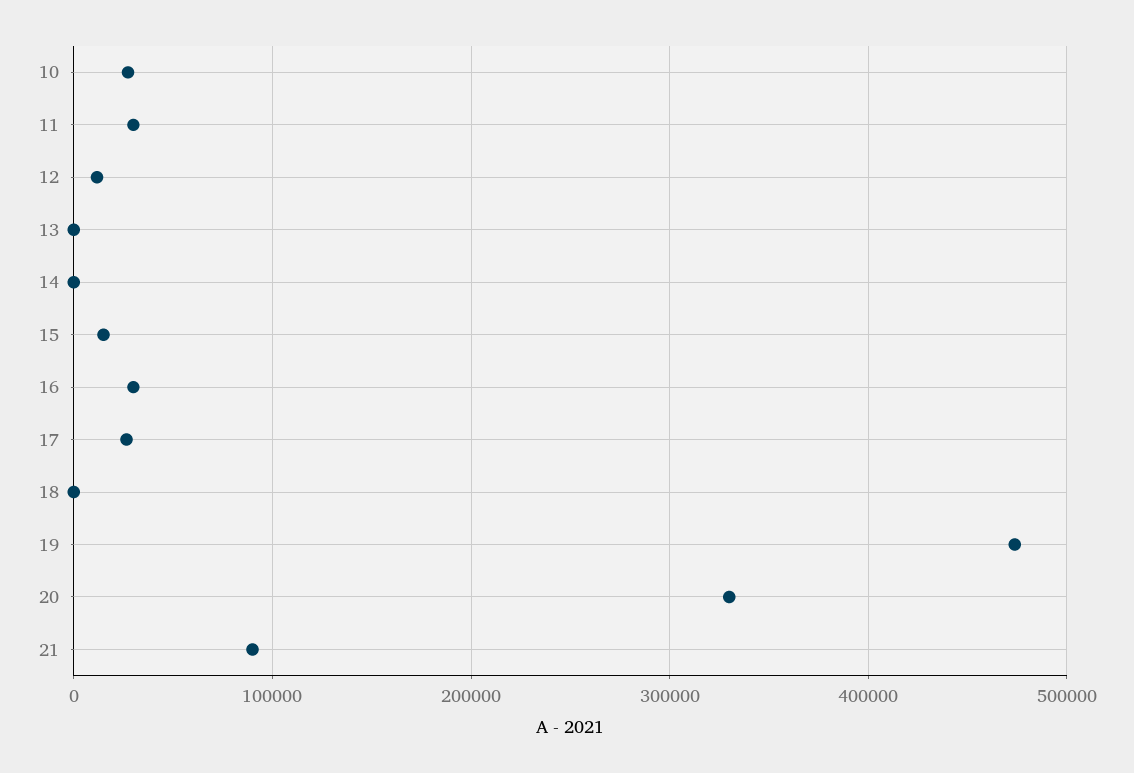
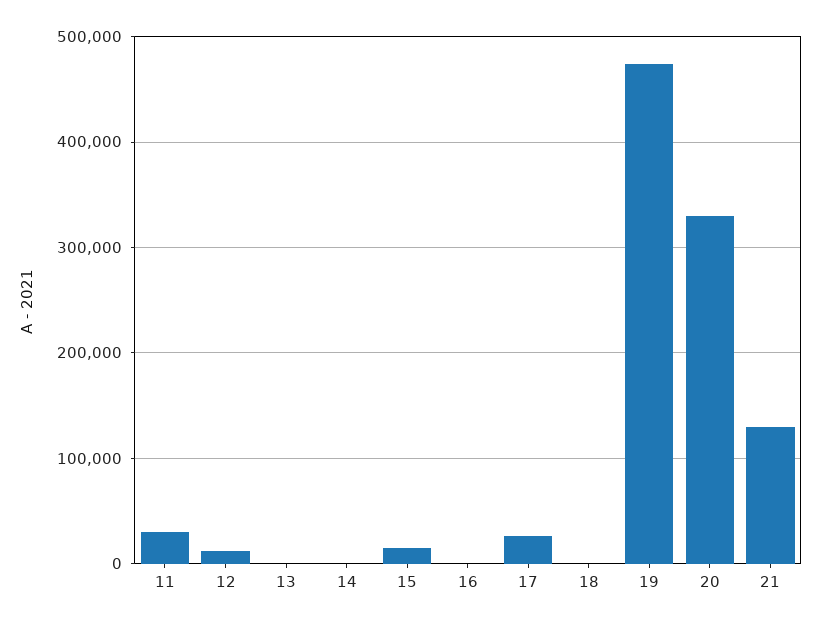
  {
-   "10": 30000,
    "11": 30000,
    "12": 10000,
    "13": 0,
    "14": 0,
    "15": 20000,
-   "16": 30000,
+   "16": 0,
    "17": 30000,
    "18": 0,
    "19": 470000,
    "20": 330000,
-   "21": 90000
+   "21": 130000
  }

